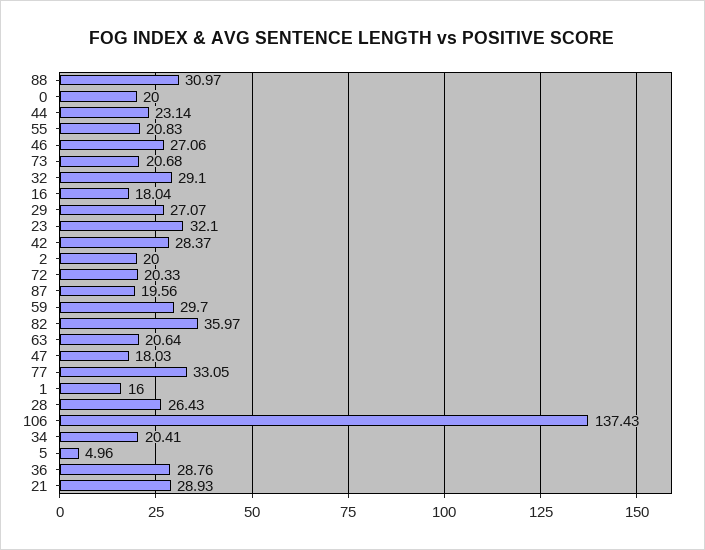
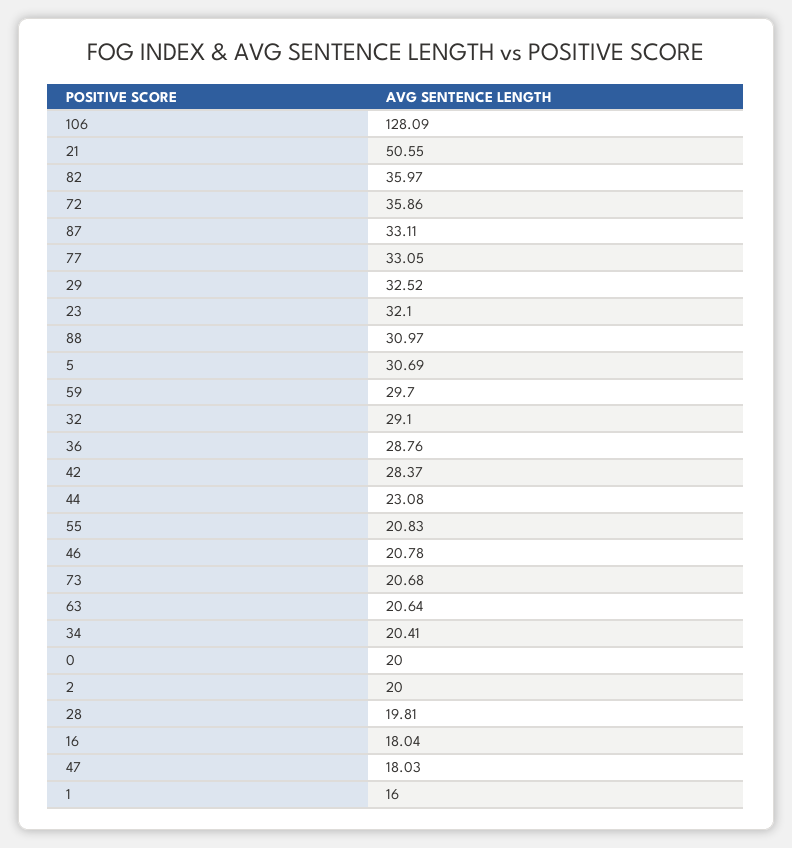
  {
    "88": 30.97,
    "0": 20,
-   "44": 23.14,
+   "44": 23.08,
    "55": 20.83,
-   "46": 27.06,
+   "46": 20.78,
    "73": 20.68,
    "32": 29.1,
    "16": 18.04,
-   "29": 27.07,
+   "29": 32.52,
    "23": 32.1,
    "42": 28.37,
    "2": 20,
-   "72": 20.33,
+   "72": 35.86,
-   "87": 19.56,
+   "87": 33.11,
    "59": 29.7,
    "82": 35.97,
    "63": 20.64,
    "47": 18.03,
    "77": 33.05,
    "1": 16,
-   "28": 26.43,
+   "28": 19.81,
-   "106": 137.43,
+   "106": 128.09,
    "34": 20.41,
-   "5": 4.96,
+   "5": 30.69,
    "36": 28.76,
-   "21": 28.93
+   "21": 50.55
  }

